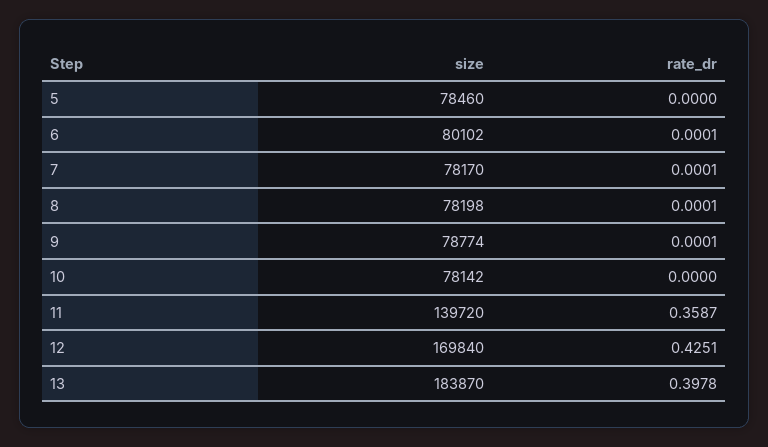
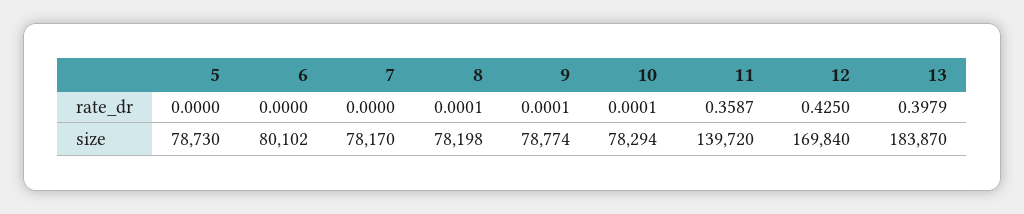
  {
    "size": {
-     "5": 78460,
+     "5": 78730,
      "6": 80102,
      "7": 78170,
      "8": 78198,
      "9": 78774,
-     "10": 78142,
+     "10": 78294,
      "11": 139720,
      "12": 169840,
      "13": 183870
    },
    "rate_dr": {
      "5": 0,
-     "6": 0.0001,
+     "6": 0,
-     "7": 0.0001,
+     "7": 0,
      "8": 0.0001,
      "9": 0.0001,
-     "10": 0,
+     "10": 0.0001,
      "11": 0.3587,
-     "12": 0.4251,
+     "12": 0.425,
-     "13": 0.3978
+     "13": 0.3979
    }
  }

